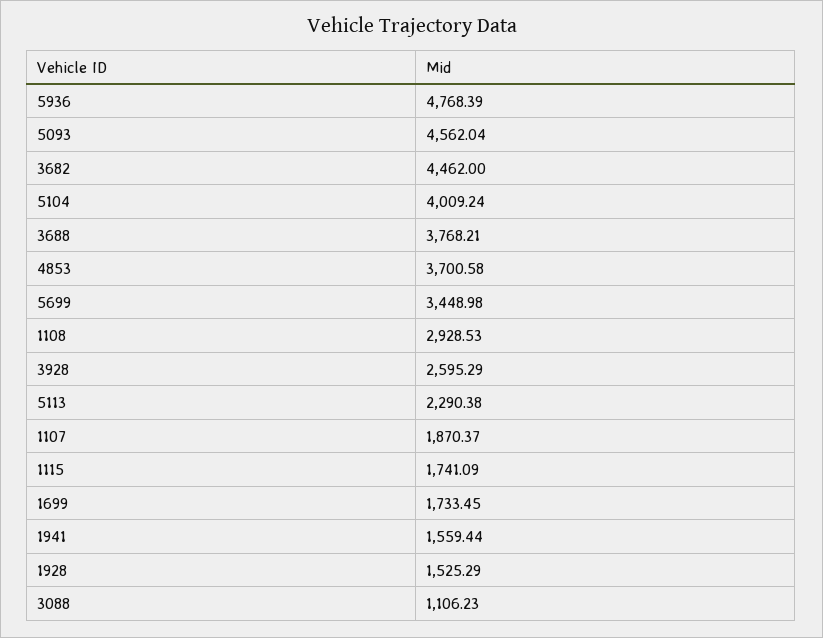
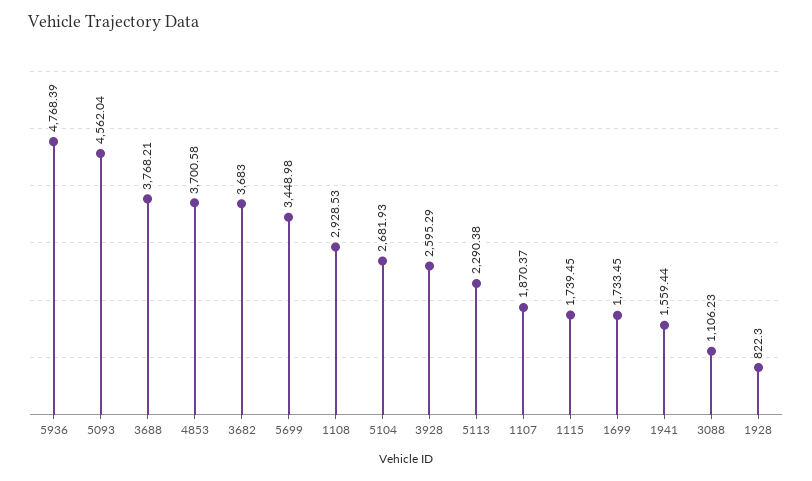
  {
    "5936": 4768.39,
    "5093": 4562.04,
-   "3682": 4462,
+   "3682": 3683,
-   "5104": 4009.24,
+   "5104": 2681.93,
    "3688": 3768.21,
    "4853": 3700.58,
    "5699": 3448.98,
    "1108": 2928.53,
    "3928": 2595.29,
    "5113": 2290.38,
    "1107": 1870.37,
-   "1115": 1741.09,
+   "1115": 1739.45,
    "1699": 1733.45,
    "1941": 1559.44,
-   "1928": 1525.29,
+   "1928": 822.3,
    "3088": 1106.23
  }

